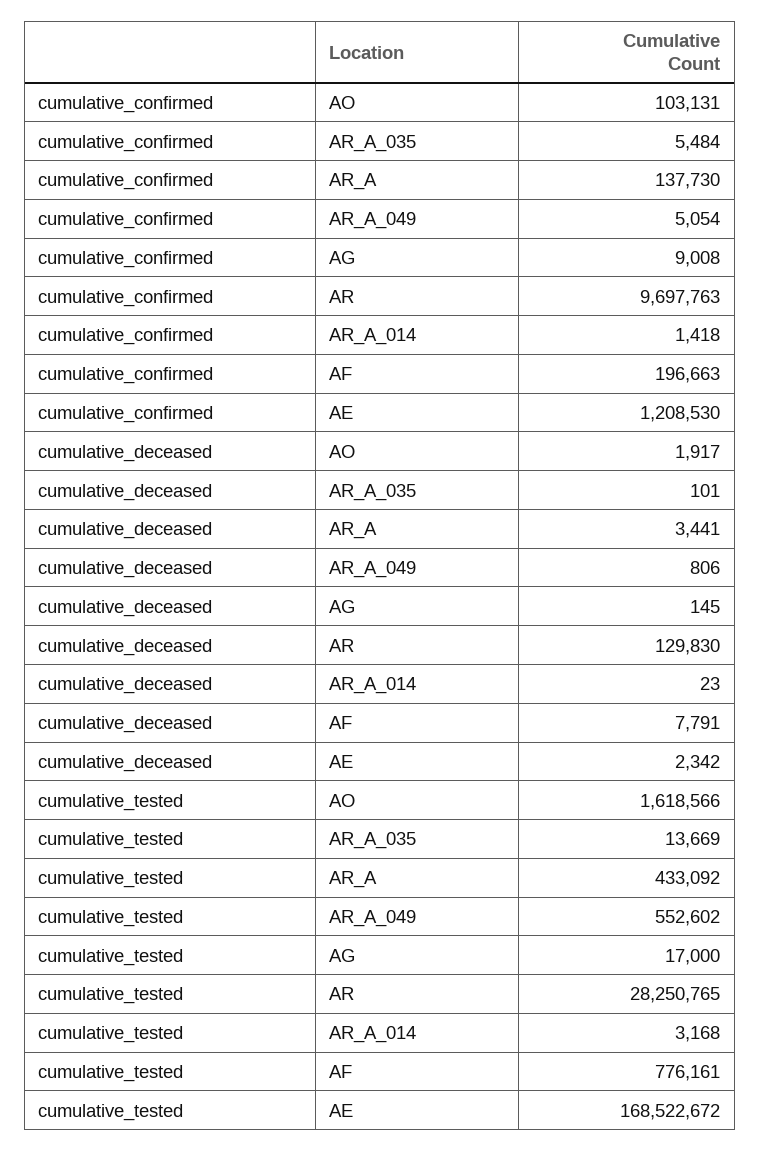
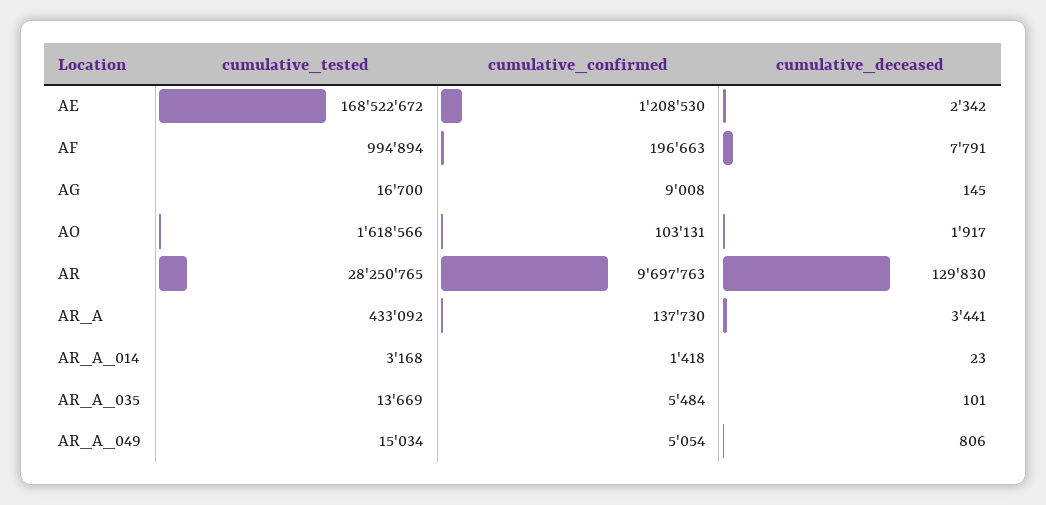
  {
    "cumulative_confirmed": {
      "AO": 103131,
      "AR_A_035": 5484,
      "AR_A": 137730,
      "AR_A_049": 5054,
      "AG": 9008,
      "AR": 9697763,
      "AR_A_014": 1418,
      "AF": 196663,
      "AE": 1208530
    },
    "cumulative_deceased": {
      "AO": 1917,
      "AR_A_035": 101,
      "AR_A": 3441,
      "AR_A_049": 806,
      "AG": 145,
      "AR": 129830,
      "AR_A_014": 23,
      "AF": 7791,
      "AE": 2342
    },
    "cumulative_tested": {
      "AO": 1618566,
      "AR_A_035": 13669,
      "AR_A": 433092,
-     "AR_A_049": 552602,
+     "AR_A_049": 15034,
-     "AG": 17000,
+     "AG": 16700,
      "AR": 28250765,
      "AR_A_014": 3168,
-     "AF": 776161,
+     "AF": 994894,
      "AE": 168522672
    }
  }

